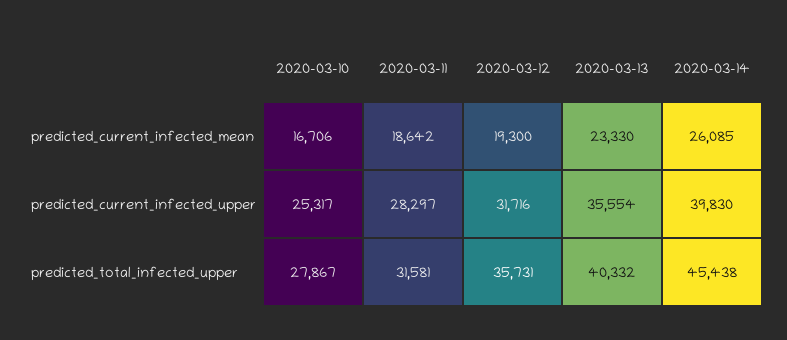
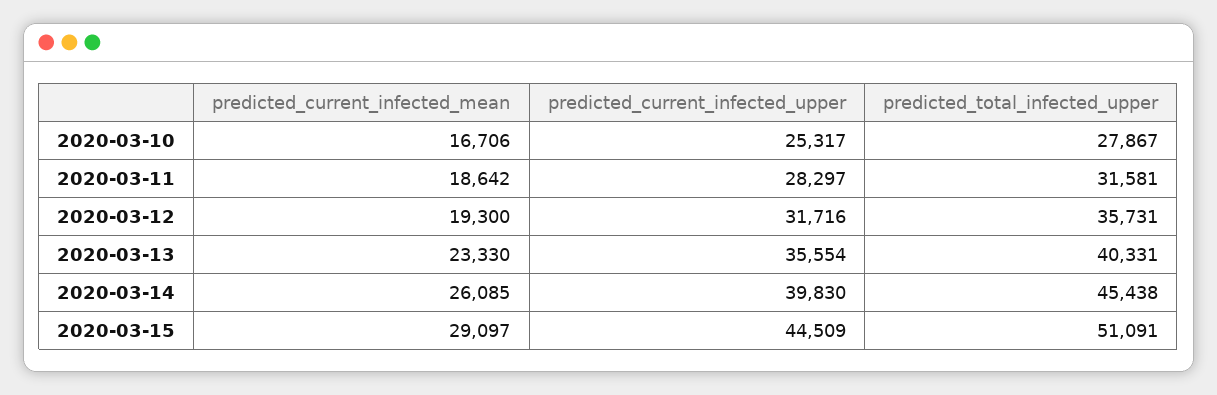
  {
    "2020-03-10": {
      "predicted_current_infected_mean": 16706,
      "predicted_current_infected_upper": 25317,
      "predicted_total_infected_upper": 27867
    },
    "2020-03-11": {
      "predicted_current_infected_mean": 18642,
      "predicted_current_infected_upper": 28297,
      "predicted_total_infected_upper": 31581
    },
    "2020-03-12": {
      "predicted_current_infected_mean": 19300,
      "predicted_current_infected_upper": 31716,
      "predicted_total_infected_upper": 35731
    },
    "2020-03-13": {
      "predicted_current_infected_mean": 23330,
      "predicted_current_infected_upper": 35554,
-     "predicted_total_infected_upper": 40332
+     "predicted_total_infected_upper": 40331
    },
    "2020-03-14": {
      "predicted_current_infected_mean": 26085,
      "predicted_current_infected_upper": 39830,
      "predicted_total_infected_upper": 45438
-   }
+   },
+   "2020-03-15": {
+     "predicted_current_infected_mean": 29097,
+     "predicted_current_infected_upper": 44509,
+     "predicted_total_infected_upper": 51091
+   }
  }

